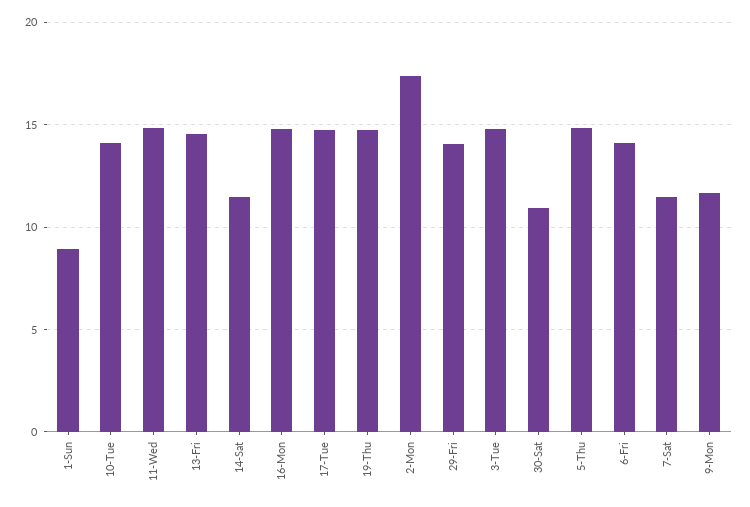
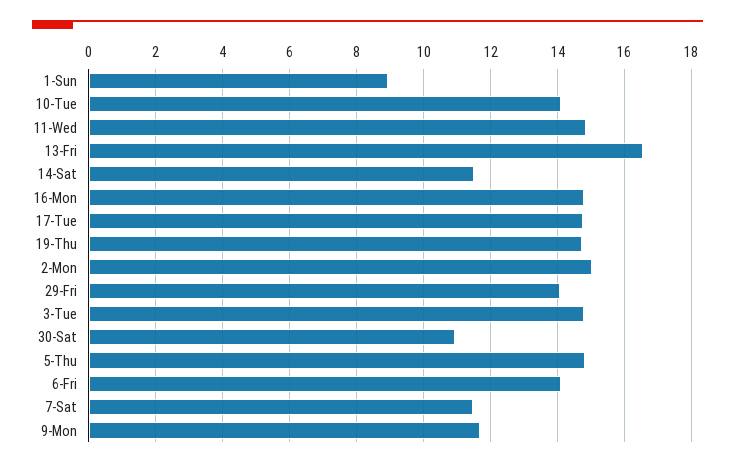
  {
    "1-Sun": 9,
    "10-Tue": 14.2,
    "11-Wed": 14.8,
-   "13-Fri": 14.5,
+   "13-Fri": 16.6,
    "14-Sat": 11.4,
    "16-Mon": 14.8,
    "17-Tue": 14.8,
    "19-Thu": 14.8,
-   "2-Mon": 17.5,
+   "2-Mon": 15,
    "29-Fri": 14,
    "3-Tue": 14.8,
    "30-Sat": 11,
    "5-Thu": 14.8,
    "6-Fri": 14.2,
    "7-Sat": 11.4,
    "9-Mon": 11.6
  }

